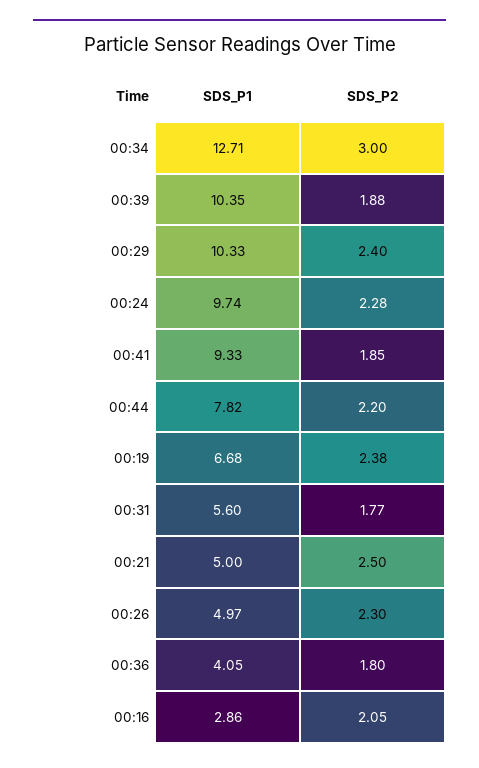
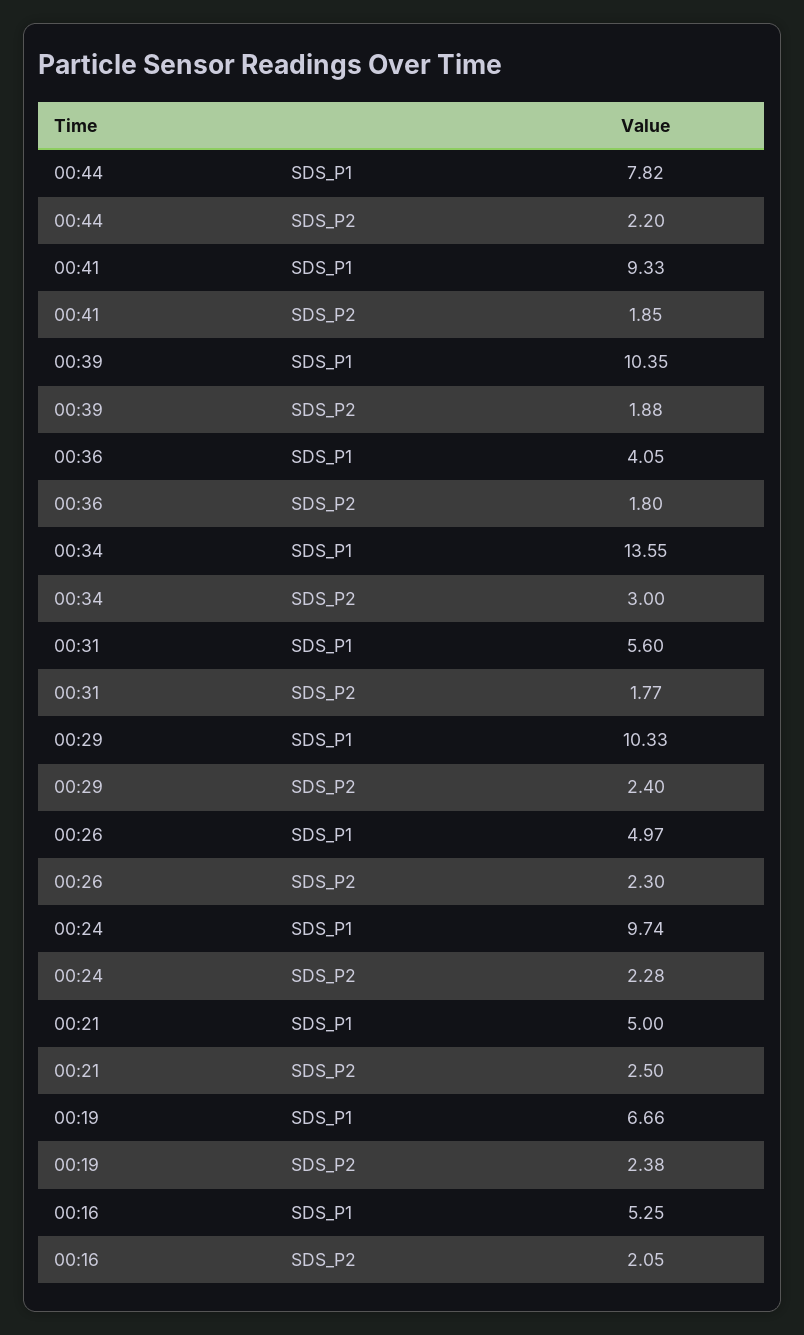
  {
    "SDS_P1": {
-     "00:34": 12.71,
+     "00:34": 13.55,
      "00:39": 10.35,
      "00:29": 10.33,
      "00:24": 9.74,
      "00:41": 9.33,
      "00:44": 7.82,
-     "00:19": 6.68,
+     "00:19": 6.66,
      "00:31": 5.6,
      "00:21": 5,
      "00:26": 4.97,
      "00:36": 4.05,
-     "00:16": 2.86
+     "00:16": 5.25
    },
    "SDS_P2": {
      "00:34": 3,
      "00:39": 1.88,
      "00:29": 2.4,
      "00:24": 2.28,
      "00:41": 1.85,
      "00:44": 2.2,
      "00:19": 2.38,
      "00:31": 1.77,
      "00:21": 2.5,
      "00:26": 2.3,
      "00:36": 1.8,
      "00:16": 2.05
    }
  }

